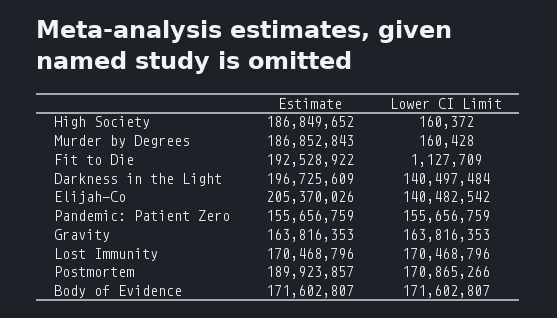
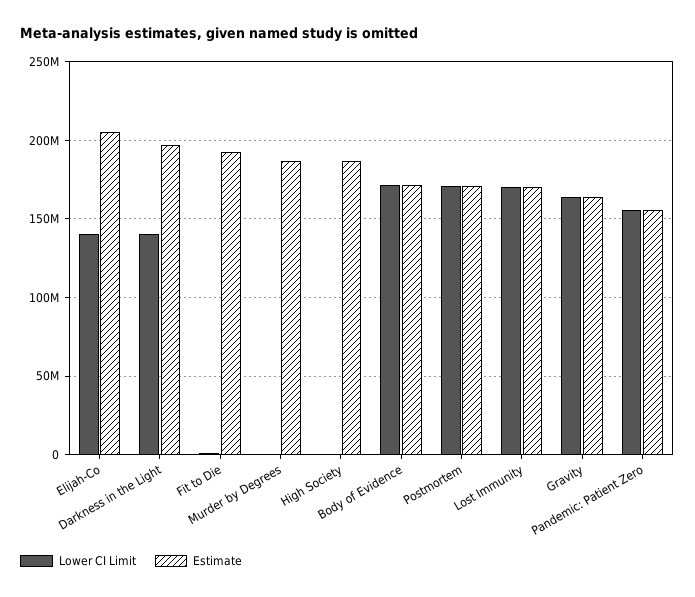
  {
    "Estimate": {
      "High Society": 186849652,
      "Murder by Degrees": 186852843,
      "Fit to Die": 192528922,
      "Darkness in the Light": 196725609,
      "Elijah-Co": 205370026,
      "Pandemic: Patient Zero": 155656759,
      "Gravity": 163816353,
      "Lost Immunity": 170468796,
-     "Postmortem": 189923857,
+     "Postmortem": 170000000,
      "Body of Evidence": 171602807
    },
    "Lower CI Limit": {
      "High Society": 160372,
      "Murder by Degrees": 160428,
      "Fit to Die": 1127709,
      "Darkness in the Light": 140497484,
      "Elijah-Co": 140482542,
      "Pandemic: Patient Zero": 155656759,
      "Gravity": 163816353,
      "Lost Immunity": 170468796,
      "Postmortem": 170865266,
      "Body of Evidence": 171602807
    }
  }

